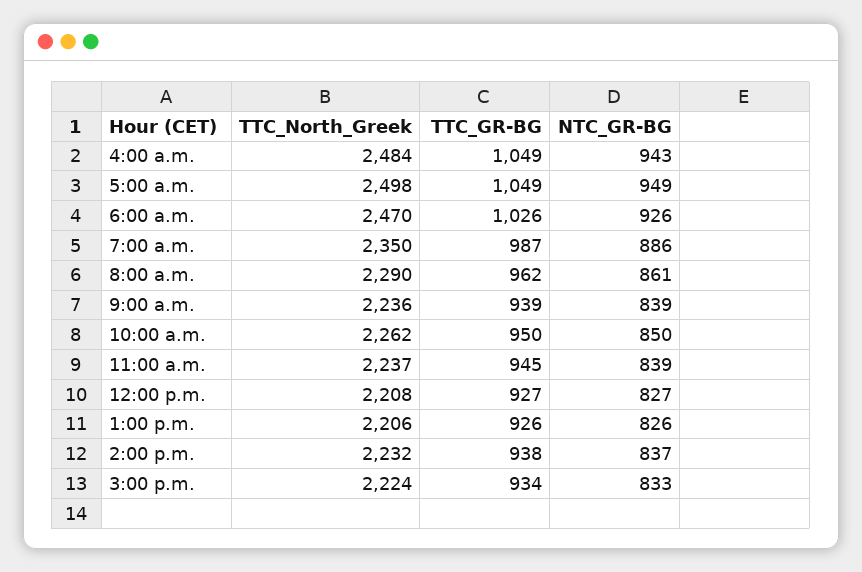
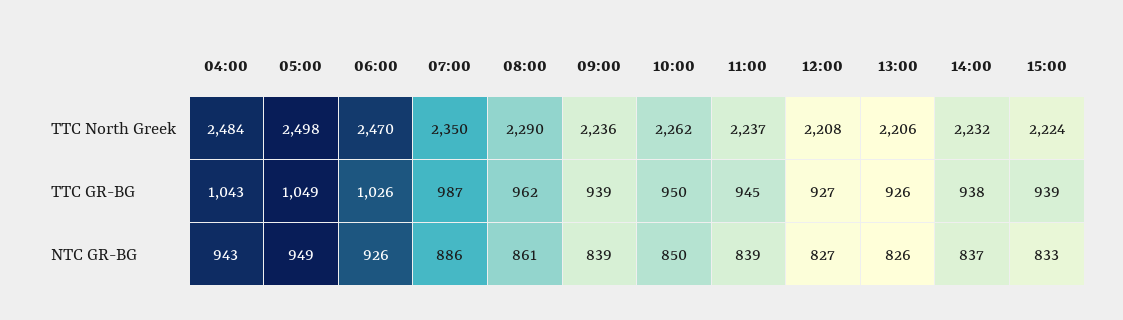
  {
    "TTC_North_Greek": {
      "4:00 a.m.": 2484,
      "5:00 a.m.": 2498,
      "6:00 a.m.": 2470,
      "7:00 a.m.": 2350,
      "8:00 a.m.": 2290,
      "9:00 a.m.": 2236,
      "10:00 a.m.": 2262,
      "11:00 a.m.": 2237,
      "12:00 p.m.": 2208,
      "1:00 p.m.": 2206,
      "2:00 p.m.": 2232,
      "3:00 p.m.": 2224
    },
    "TTC_GR-BG": {
-     "4:00 a.m.": 1049,
+     "4:00 a.m.": 1043,
      "5:00 a.m.": 1049,
      "6:00 a.m.": 1026,
      "7:00 a.m.": 987,
      "8:00 a.m.": 962,
      "9:00 a.m.": 939,
      "10:00 a.m.": 950,
      "11:00 a.m.": 945,
      "12:00 p.m.": 927,
      "1:00 p.m.": 926,
      "2:00 p.m.": 938,
-     "3:00 p.m.": 934
+     "3:00 p.m.": 939
    },
    "NTC_GR-BG": {
      "4:00 a.m.": 943,
      "5:00 a.m.": 949,
      "6:00 a.m.": 926,
      "7:00 a.m.": 886,
      "8:00 a.m.": 861,
      "9:00 a.m.": 839,
      "10:00 a.m.": 850,
      "11:00 a.m.": 839,
      "12:00 p.m.": 827,
      "1:00 p.m.": 826,
      "2:00 p.m.": 837,
      "3:00 p.m.": 833
    }
  }

